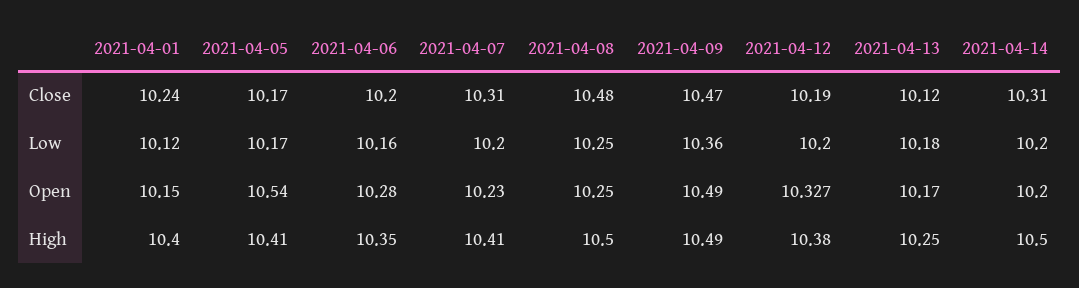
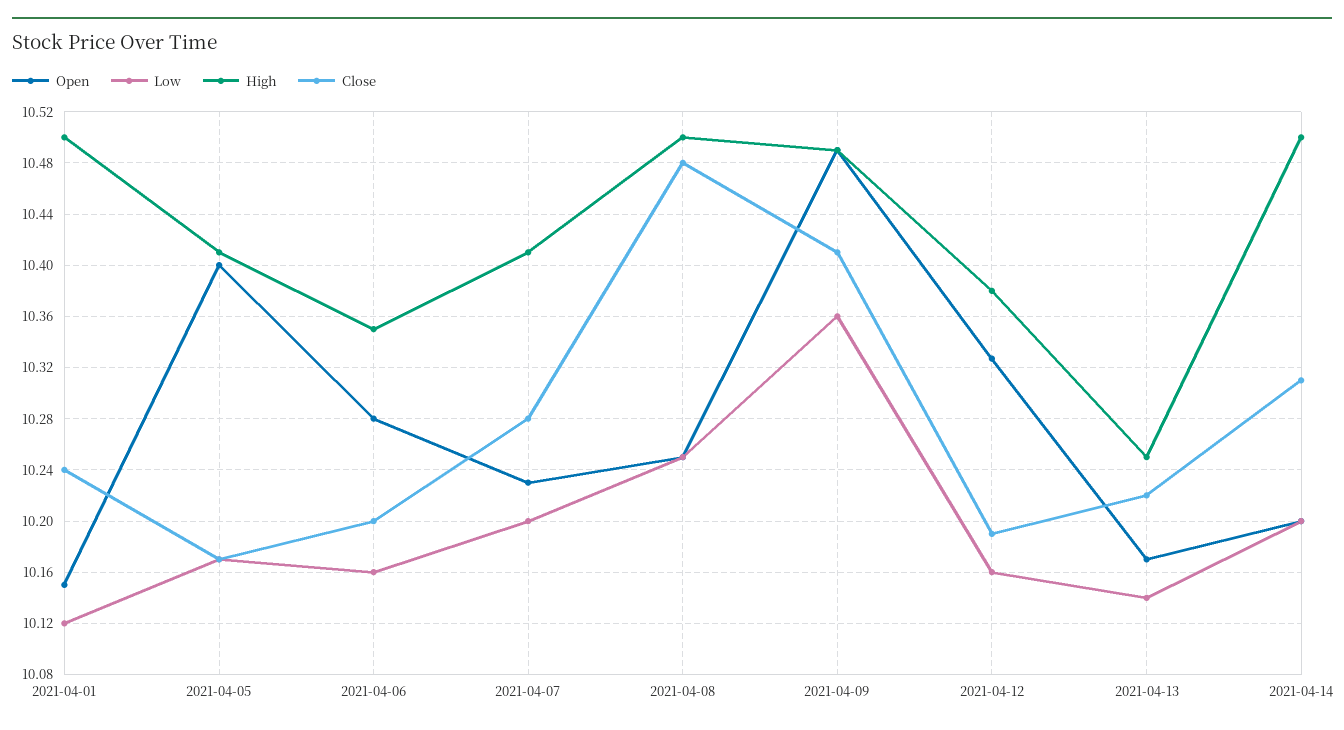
  {
    "Close": {
      "2021-04-01": 10.24,
      "2021-04-05": 10.17,
      "2021-04-06": 10.2,
-     "2021-04-07": 10.31,
+     "2021-04-07": 10.28,
      "2021-04-08": 10.48,
-     "2021-04-09": 10.47,
+     "2021-04-09": 10.41,
      "2021-04-12": 10.19,
-     "2021-04-13": 10.12,
+     "2021-04-13": 10.22,
      "2021-04-14": 10.31
    },
    "Low": {
      "2021-04-01": 10.12,
      "2021-04-05": 10.17,
      "2021-04-06": 10.16,
      "2021-04-07": 10.2,
      "2021-04-08": 10.25,
      "2021-04-09": 10.36,
-     "2021-04-12": 10.2,
+     "2021-04-12": 10.16,
-     "2021-04-13": 10.18,
+     "2021-04-13": 10.14,
      "2021-04-14": 10.2
    },
    "Open": {
      "2021-04-01": 10.15,
-     "2021-04-05": 10.54,
+     "2021-04-05": 10.4,
      "2021-04-06": 10.28,
      "2021-04-07": 10.23,
      "2021-04-08": 10.25,
      "2021-04-09": 10.49,
      "2021-04-12": 10.327,
      "2021-04-13": 10.17,
      "2021-04-14": 10.2
    },
    "High": {
-     "2021-04-01": 10.4,
+     "2021-04-01": 10.5,
      "2021-04-05": 10.41,
      "2021-04-06": 10.35,
      "2021-04-07": 10.41,
      "2021-04-08": 10.5,
      "2021-04-09": 10.49,
      "2021-04-12": 10.38,
      "2021-04-13": 10.25,
      "2021-04-14": 10.5
    }
  }

